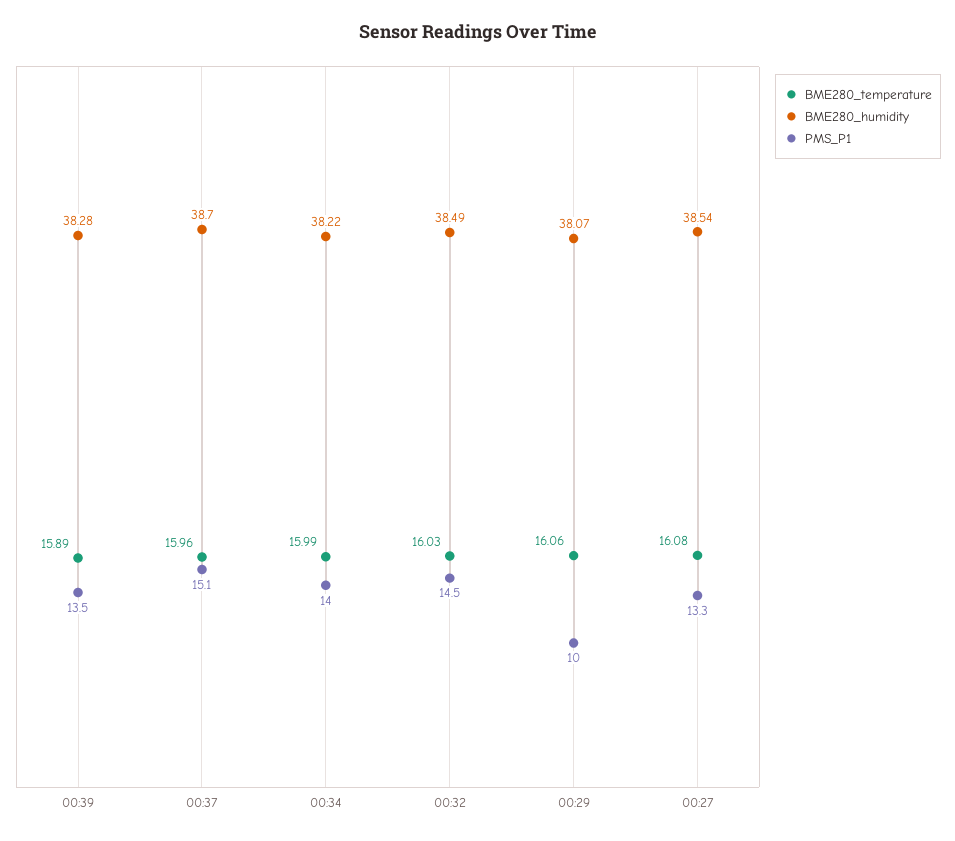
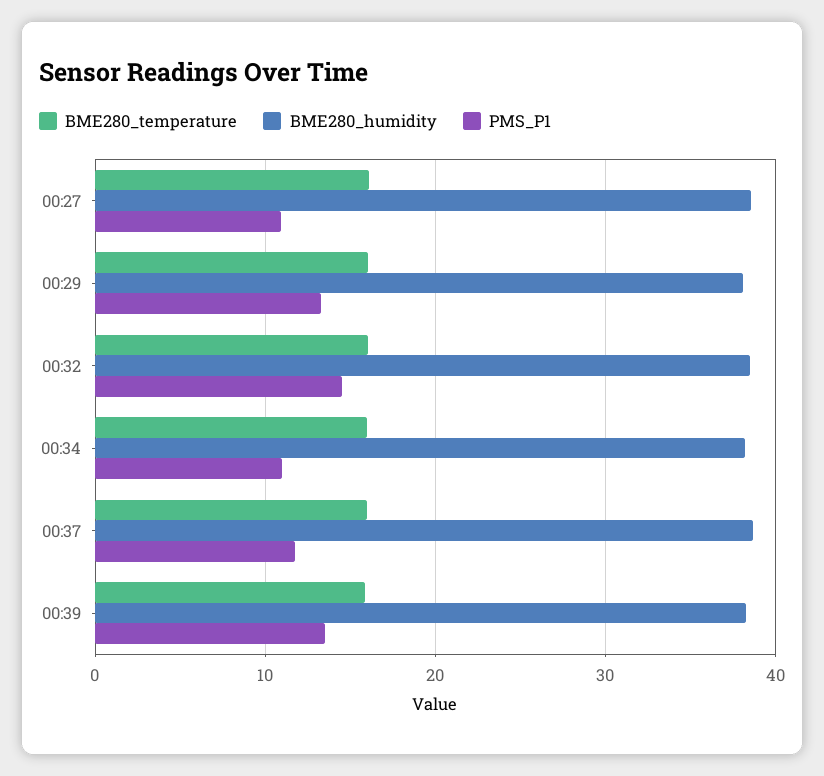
  {
    "BME280_temperature": {
      "00:39": 15.89,
      "00:37": 15.96,
      "00:34": 15.99,
      "00:32": 16.03,
      "00:29": 16.06,
      "00:27": 16.08
    },
    "BME280_humidity": {
      "00:39": 38.28,
      "00:37": 38.7,
      "00:34": 38.22,
      "00:32": 38.49,
      "00:29": 38.07,
      "00:27": 38.54
    },
    "PMS_P1": {
      "00:39": 13.5,
-     "00:37": 15.1,
+     "00:37": 12,
-     "00:34": 14,
+     "00:34": 11,
      "00:32": 14.5,
-     "00:29": 10,
+     "00:29": 13,
-     "00:27": 13.3
+     "00:27": 11
    }
  }

